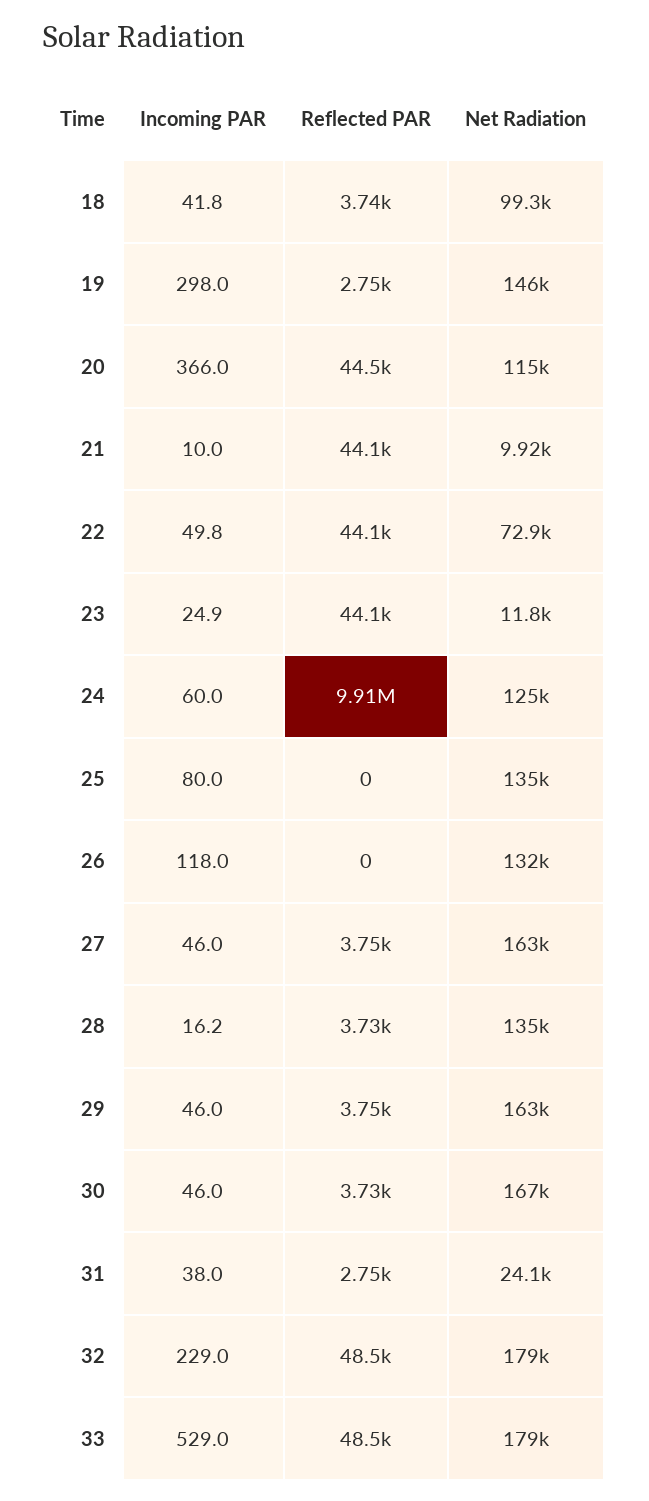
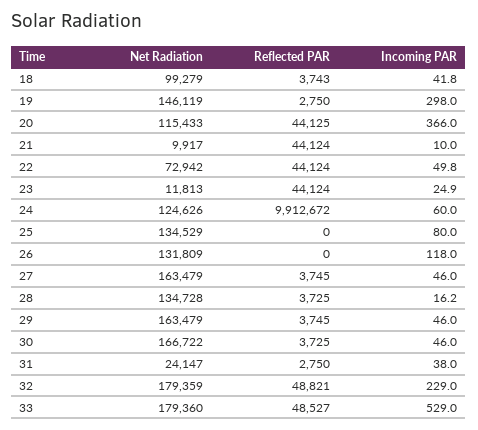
  {
    "Incoming PAR": {
      "18": 41.8,
      "19": 298,
      "20": 366,
      "21": 10,
      "22": 49.8,
      "23": 24.9,
      "24": 60,
      "25": 80,
      "26": 118,
      "27": 46,
      "28": 16.2,
      "29": 46,
      "30": 46,
      "31": 38,
      "32": 229,
      "33": 529
    },
    "Reflected PAR": {
      "18": 3743,
      "19": 2750,
-     "20": 44500,
+     "20": 44125,
      "21": 44124,
      "22": 44124,
      "23": 44124,
      "24": 9912672,
      "25": 0,
      "26": 0,
      "27": 3745,
      "28": 3725,
      "29": 3745,
      "30": 3725,
      "31": 2750,
-     "32": 48500,
+     "32": 48821,
      "33": 48527
    },
    "Net Radiation": {
      "18": 99279,
      "19": 146119,
      "20": 115433,
      "21": 9917,
      "22": 72942,
      "23": 11813,
      "24": 124626,
      "25": 134529,
      "26": 131809,
      "27": 163479,
      "28": 134728,
      "29": 163479,
      "30": 166722,
      "31": 24147,
      "32": 179359,
      "33": 179360
    }
  }

